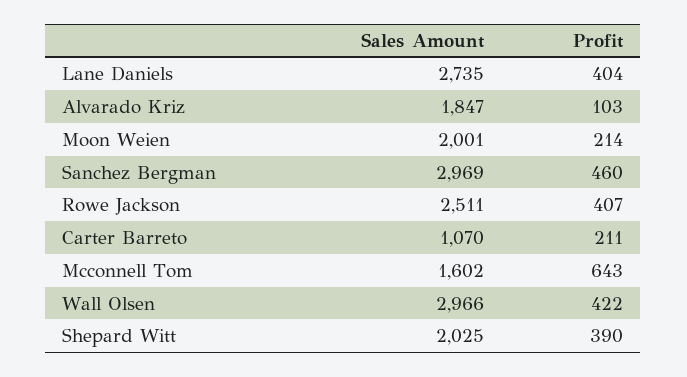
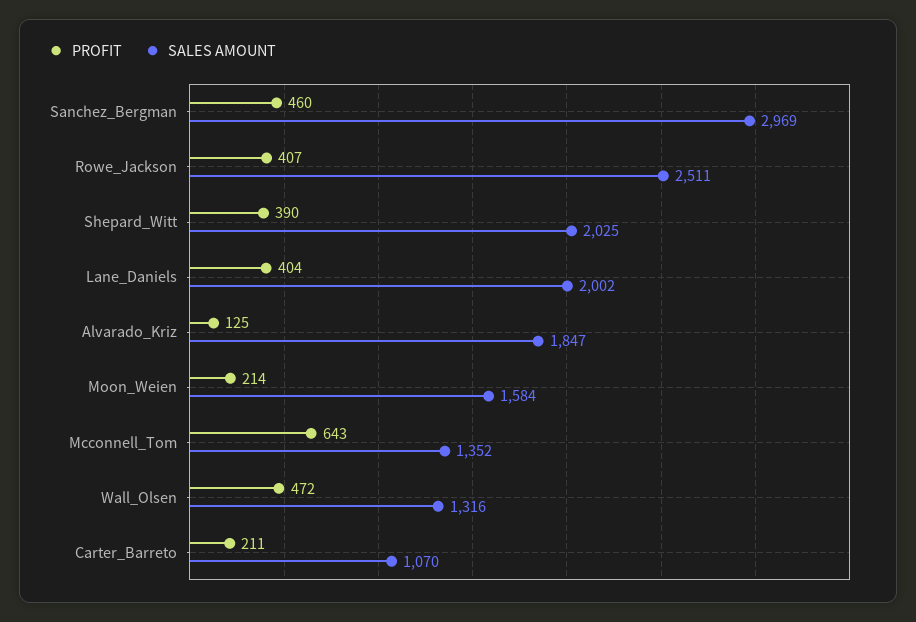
  {
    "Sales Amount": {
-     "Lane Daniels": 2735,
+     "Lane Daniels": 2002,
      "Alvarado Kriz": 1847,
-     "Moon Weien": 2001,
+     "Moon Weien": 1584,
      "Sanchez Bergman": 2969,
      "Rowe Jackson": 2511,
      "Carter Barreto": 1070,
-     "Mcconnell Tom": 1602,
+     "Mcconnell Tom": 1352,
-     "Wall Olsen": 2966,
+     "Wall Olsen": 1316,
      "Shepard Witt": 2025
    },
    "Profit": {
      "Lane Daniels": 404,
-     "Alvarado Kriz": 103,
+     "Alvarado Kriz": 125,
      "Moon Weien": 214,
      "Sanchez Bergman": 460,
      "Rowe Jackson": 407,
      "Carter Barreto": 211,
      "Mcconnell Tom": 643,
-     "Wall Olsen": 422,
+     "Wall Olsen": 472,
      "Shepard Witt": 390
    }
  }

